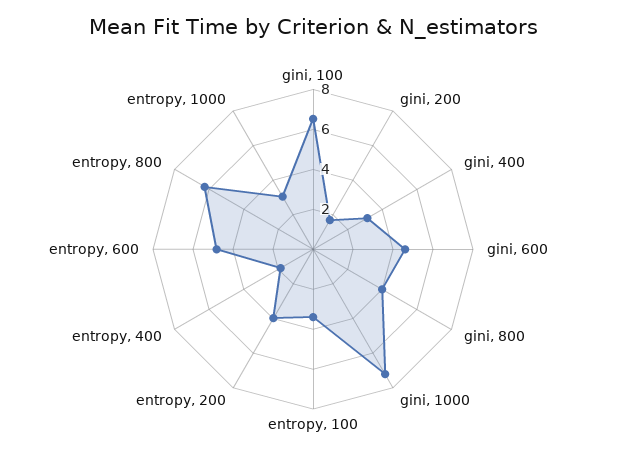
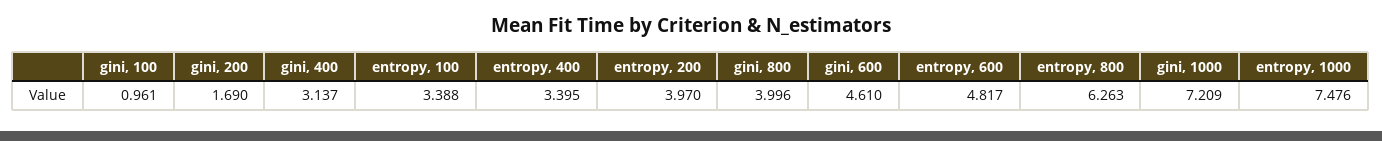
  {
-   "gini, 100": 6.5,
+   "gini, 100": 0.961,
    "gini, 200": 1.69,
    "gini, 400": 3.137,
    "gini, 600": 4.61,
    "gini, 800": 3.996,
    "gini, 1000": 7.209,
    "entropy, 100": 3.388,
    "entropy, 200": 3.97,
-   "entropy, 400": 2,
+   "entropy, 400": 3.395,
    "entropy, 600": 4.817,
    "entropy, 800": 6.263,
-   "entropy, 1000": 3
+   "entropy, 1000": 7.476
  }

